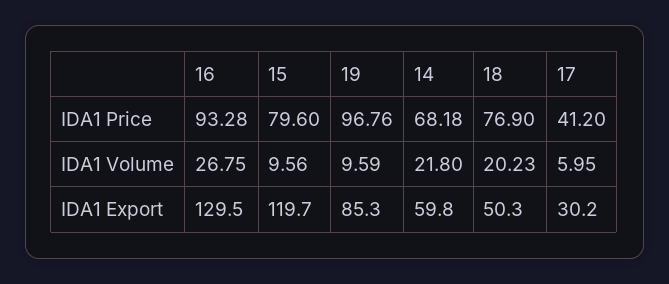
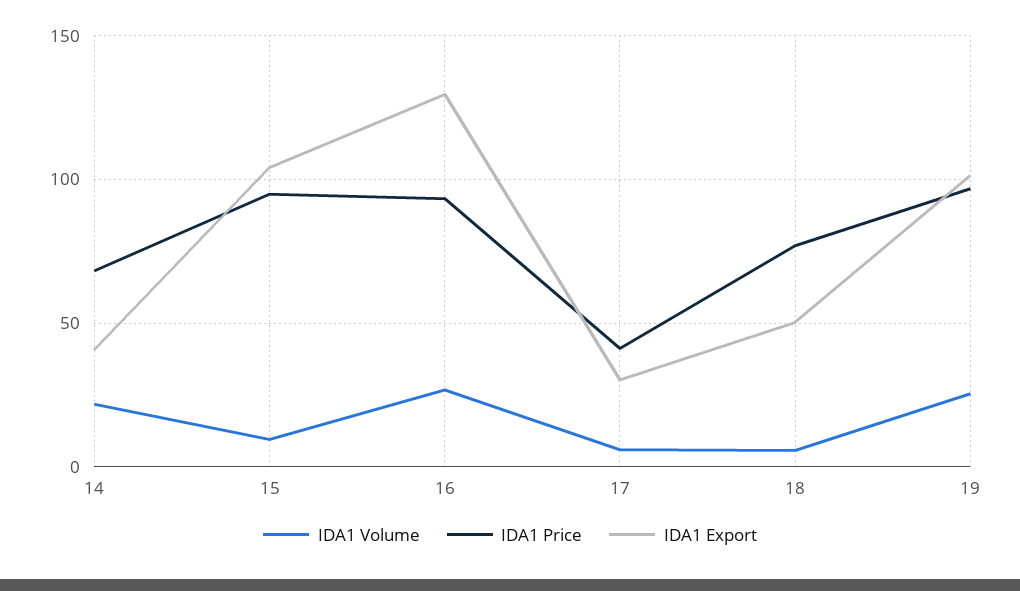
  {
    "IDA1 Price": {
      "16": 93.28,
-     "15": 79.6,
+     "15": 95,
      "19": 96.76,
      "14": 68.18,
      "18": 76.9,
      "17": 41.2
    },
    "IDA1 Volume": {
      "16": 26.75,
      "15": 9.56,
-     "19": 9.59,
+     "19": 25,
      "14": 21.8,
-     "18": 20.23,
+     "18": 5,
      "17": 5.95
    },
    "IDA1 Export": {
      "16": 129.5,
-     "15": 119.7,
+     "15": 105,
-     "19": 85.3,
+     "19": 100,
-     "14": 59.8,
+     "14": 40,
      "18": 50.3,
      "17": 30.2
    }
  }

